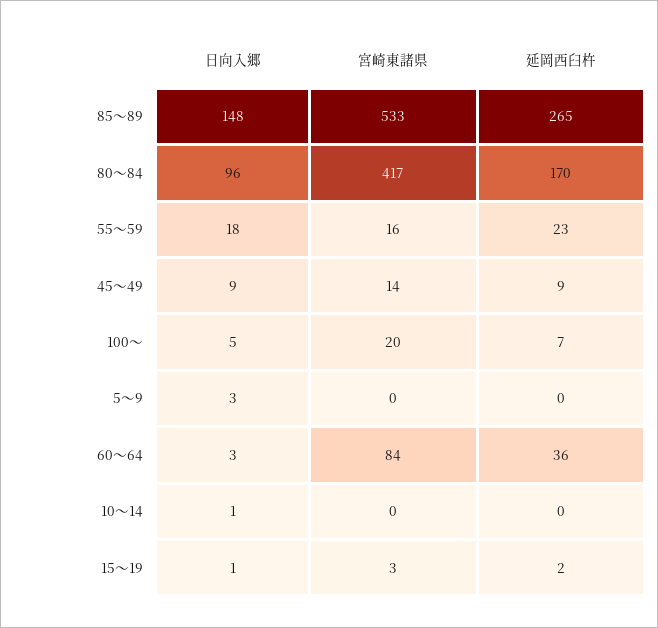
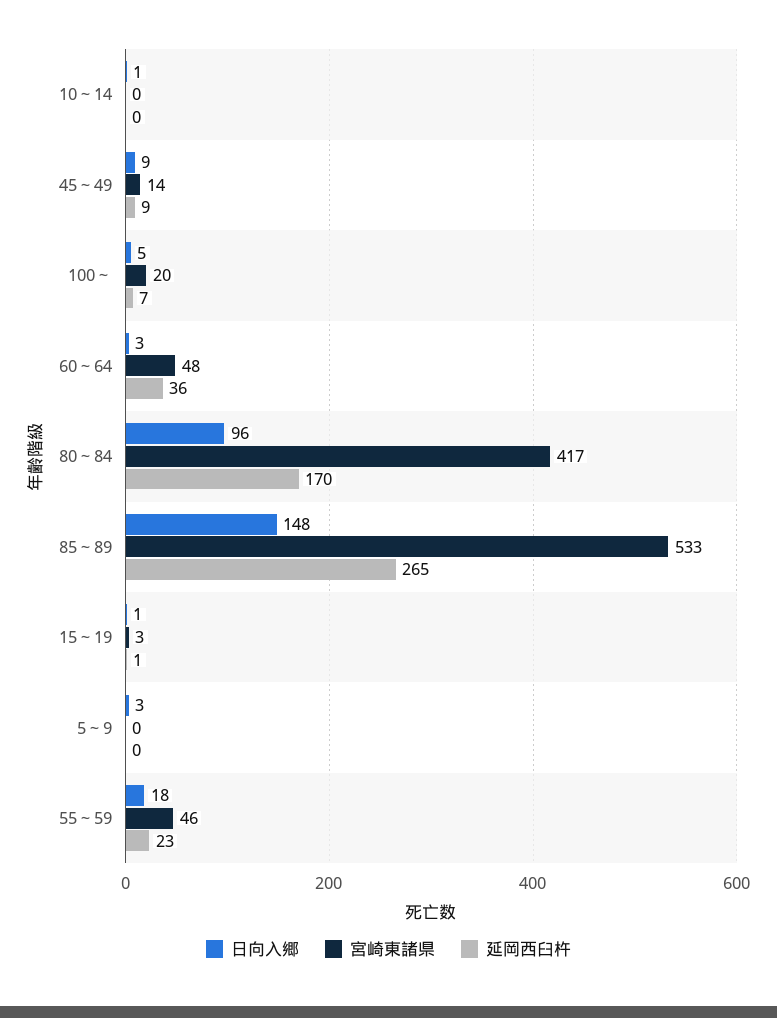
  {
    "日向入郷": {
      "85～89": 148,
      "80～84": 96,
      "55～59": 18,
      "45～49": 9,
      "100～": 5,
      "5～9": 3,
      "60～64": 3,
      "10～14": 1,
      "15～19": 1
    },
    "宮崎東諸県": {
      "85～89": 533,
      "80～84": 417,
-     "55～59": 16,
+     "55～59": 46,
      "45～49": 14,
      "100～": 20,
      "5～9": 0,
-     "60～64": 84,
+     "60～64": 48,
      "10～14": 0,
      "15～19": 3
    },
    "延岡西臼杵": {
      "85～89": 265,
      "80～84": 170,
      "55～59": 23,
      "45～49": 9,
      "100～": 7,
      "5～9": 0,
      "60～64": 36,
      "10～14": 0,
-     "15～19": 2
+     "15～19": 1
    }
  }

